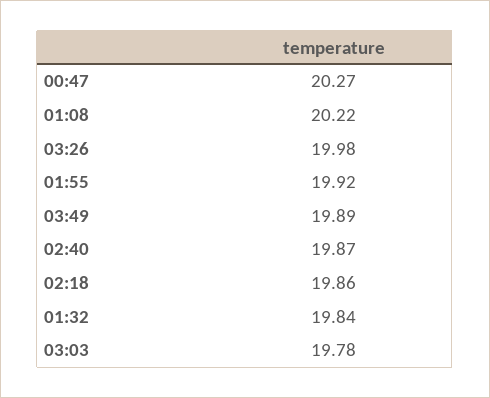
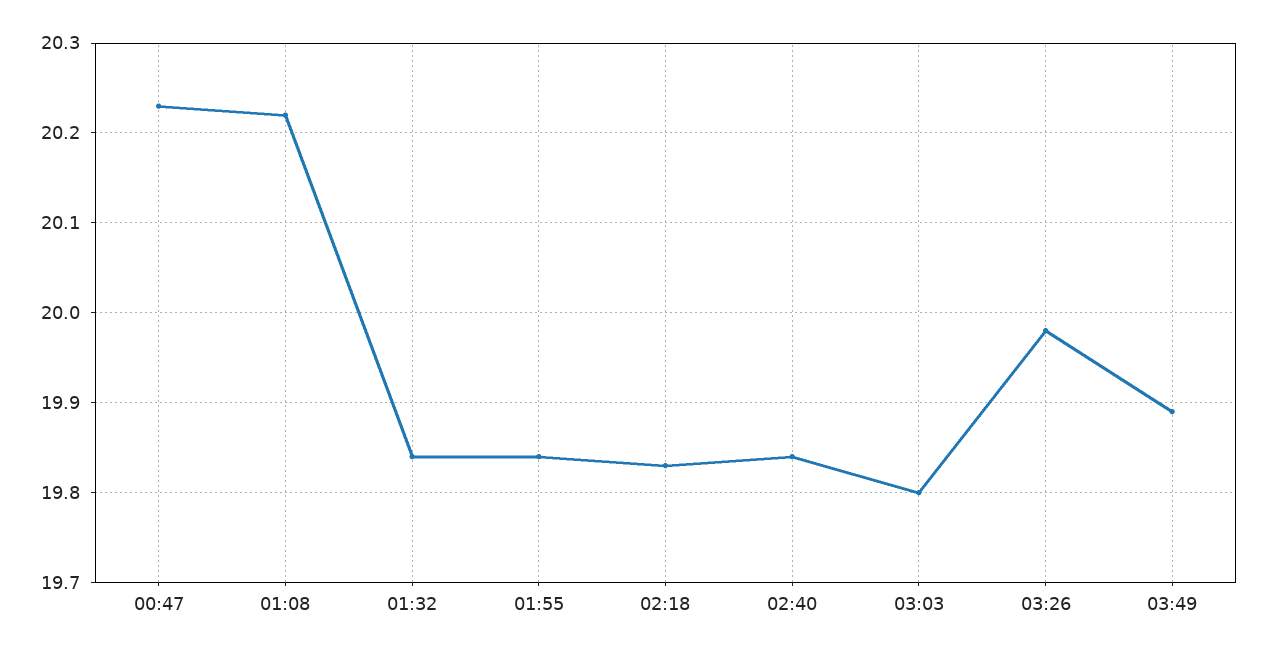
  {
-   "00:47": 20.27,
+   "00:47": 20.23,
    "01:08": 20.22,
    "03:26": 19.98,
-   "01:55": 19.92,
+   "01:55": 19.84,
    "03:49": 19.89,
-   "02:40": 19.87,
+   "02:40": 19.84,
-   "02:18": 19.86,
+   "02:18": 19.83,
    "01:32": 19.84,
-   "03:03": 19.78
+   "03:03": 19.8
  }

